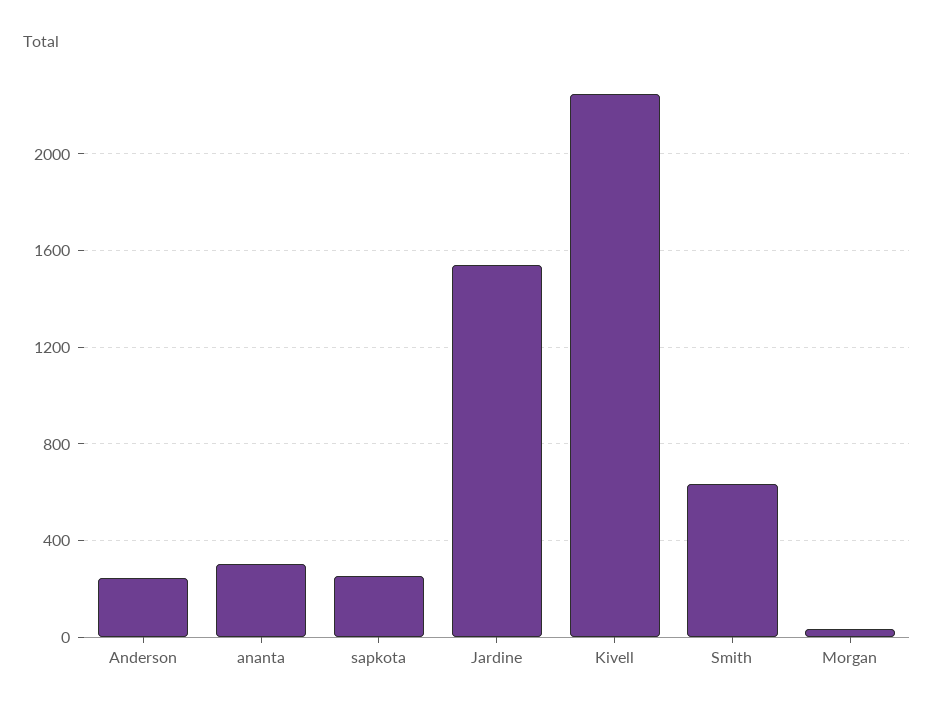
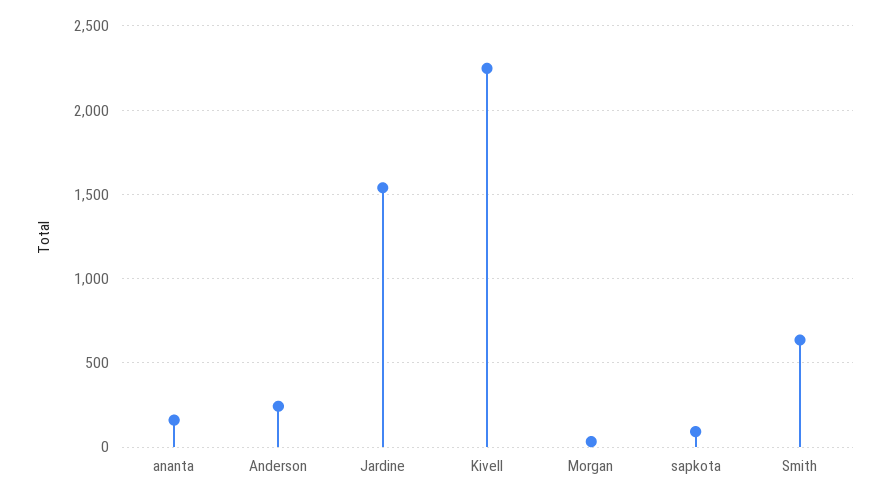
  {
    "Anderson": 250,
-   "ananta": 300,
+   "ananta": 150,
-   "sapkota": 250,
+   "sapkota": 100,
    "Jardine": 1550,
    "Kivell": 2250,
    "Smith": 650,
    "Morgan": 50
  }

